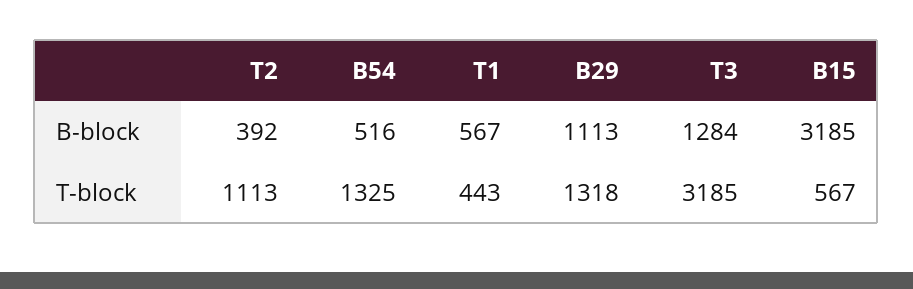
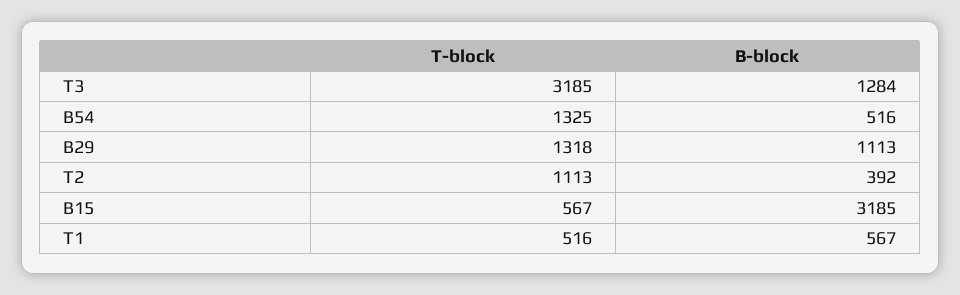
  {
    "T2": {
      "B-block": 392,
      "T-block": 1113
    },
    "B54": {
      "B-block": 516,
      "T-block": 1325
    },
    "T1": {
      "B-block": 567,
-     "T-block": 443
+     "T-block": 516
    },
    "B29": {
      "B-block": 1113,
      "T-block": 1318
    },
    "T3": {
      "B-block": 1284,
      "T-block": 3185
    },
    "B15": {
      "B-block": 3185,
      "T-block": 567
    }
  }

